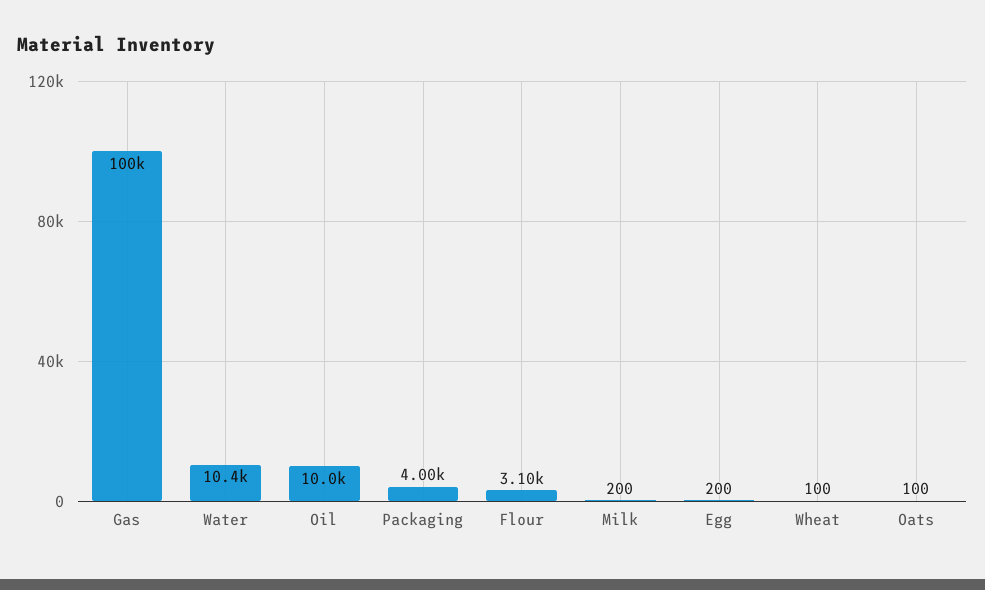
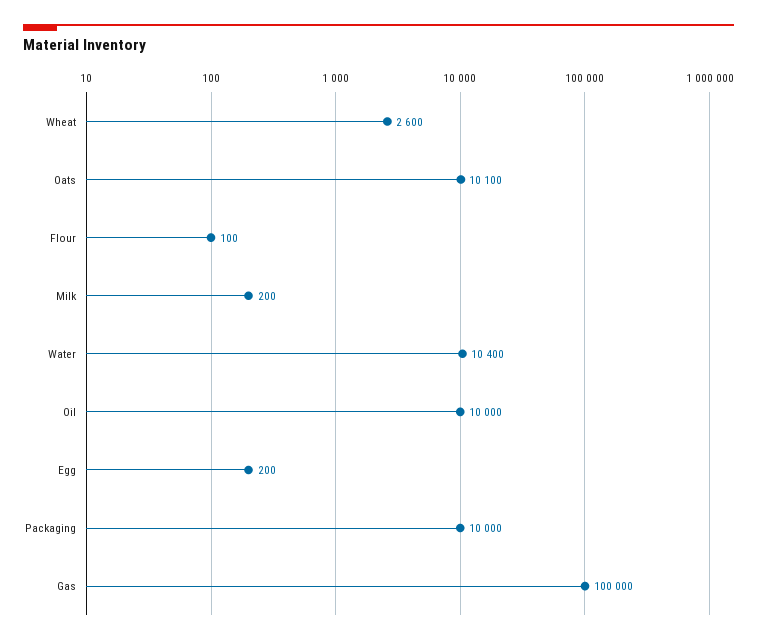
  {
    "Gas": 100000,
    "Water": 10400,
    "Oil": 10000,
-   "Packaging": 4000,
+   "Packaging": 10000,
-   "Flour": 3100,
+   "Flour": 100,
    "Milk": 200,
    "Egg": 200,
-   "Wheat": 100,
+   "Wheat": 2600,
-   "Oats": 100
+   "Oats": 10100
  }

